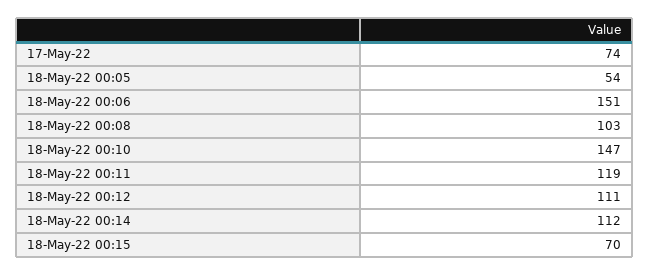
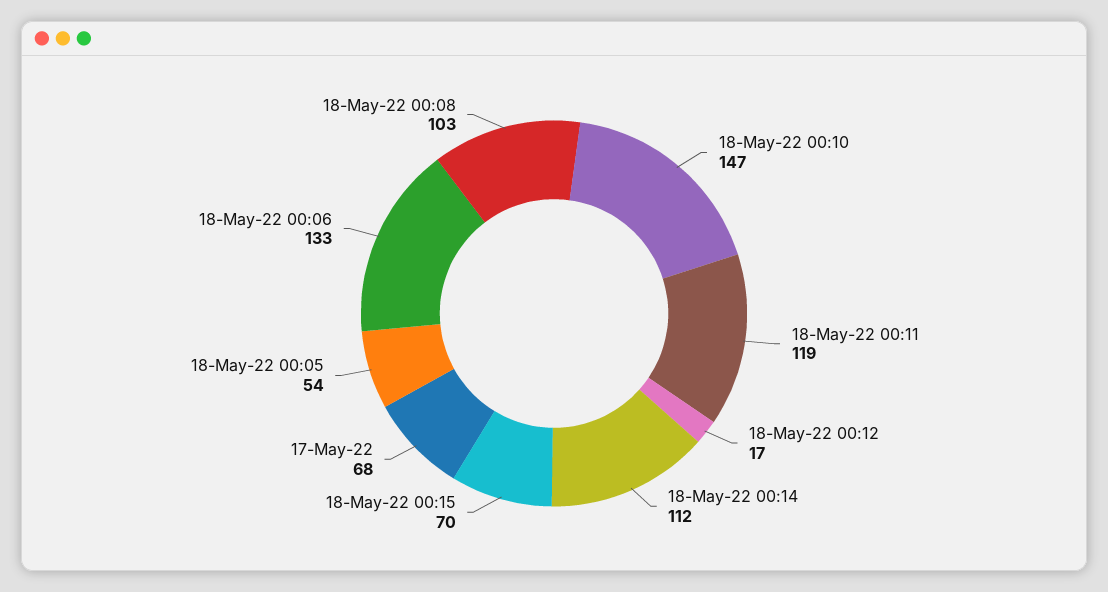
  {
-   "17-May-22": 74,
+   "17-May-22": 68,
    "18-May-22 00:05": 54,
-   "18-May-22 00:06": 151,
+   "18-May-22 00:06": 133,
    "18-May-22 00:08": 103,
    "18-May-22 00:10": 147,
    "18-May-22 00:11": 119,
-   "18-May-22 00:12": 111,
+   "18-May-22 00:12": 17,
    "18-May-22 00:14": 112,
    "18-May-22 00:15": 70
  }

